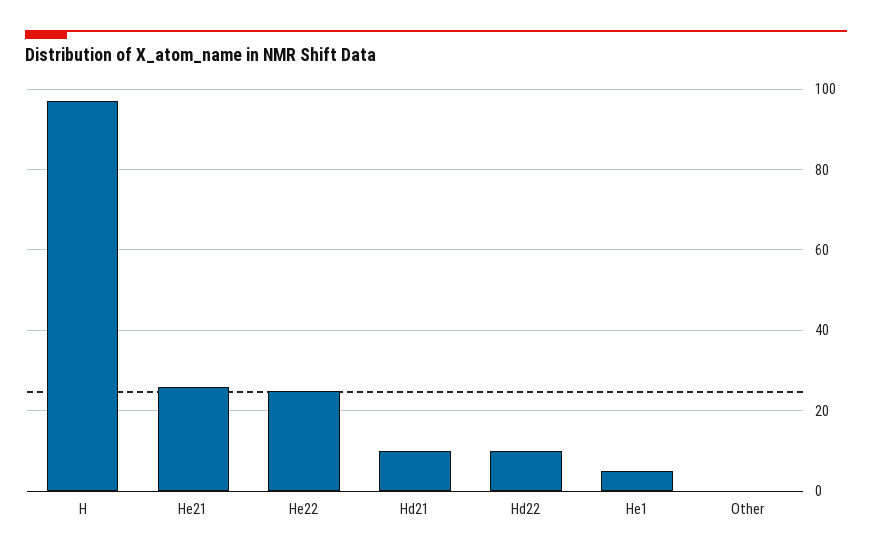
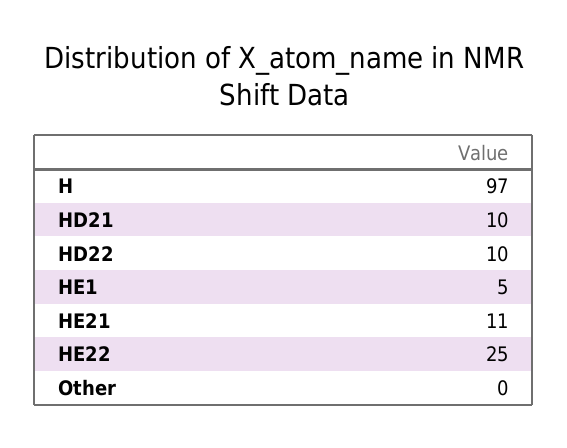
  {
    "H": 97,
-   "He21": 25,
+   "He21": 11,
    "He22": 25,
    "Hd21": 10,
    "Hd22": 10,
    "He1": 5,
    "Other": 0
  }

